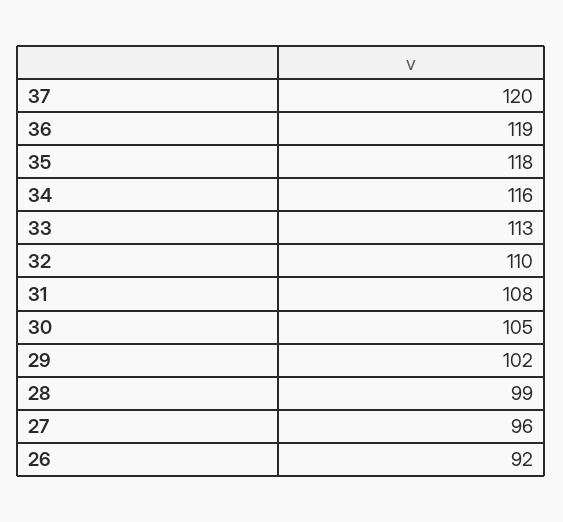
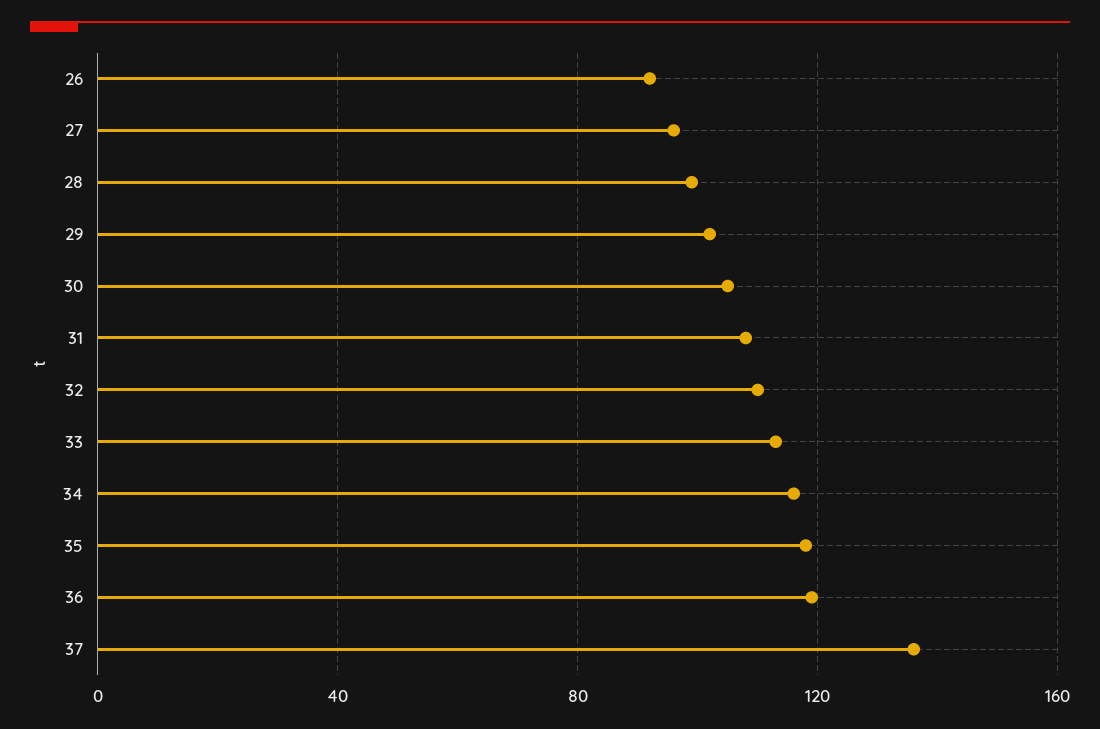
  {
-   "37": 120,
+   "37": 135,
    "36": 119,
    "35": 118,
    "34": 116,
    "33": 113,
    "32": 110,
    "31": 108,
    "30": 105,
    "29": 102,
    "28": 99,
    "27": 96,
    "26": 92
  }

